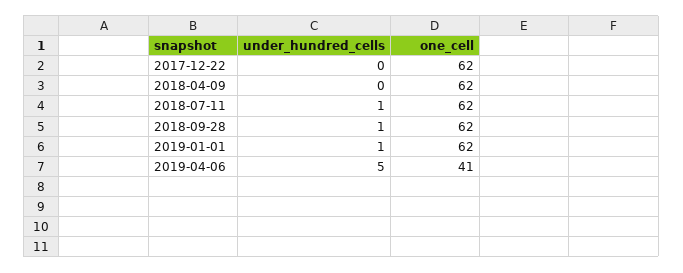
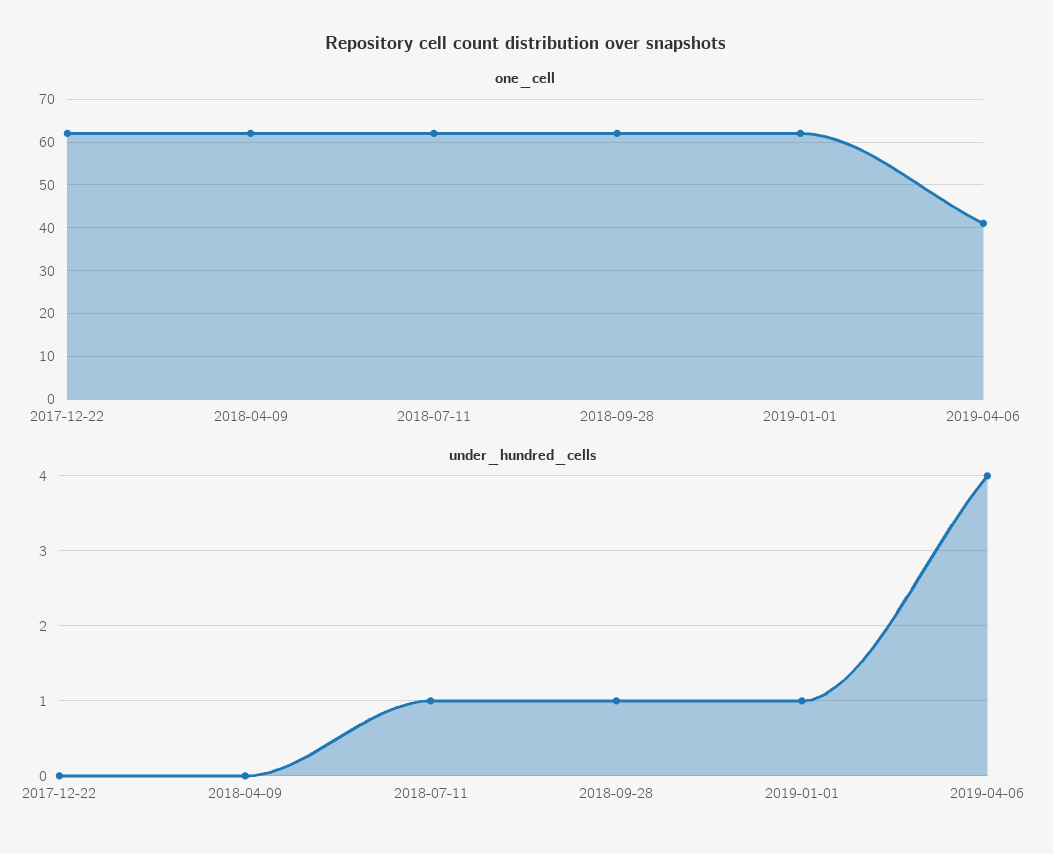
  {
    "under_hundred_cells": {
      "2017-12-22": 0,
      "2018-04-09": 0,
      "2018-07-11": 1,
      "2018-09-28": 1,
      "2019-01-01": 1,
-     "2019-04-06": 5
+     "2019-04-06": 4
    },
    "one_cell": {
      "2017-12-22": 62,
      "2018-04-09": 62,
      "2018-07-11": 62,
      "2018-09-28": 62,
      "2019-01-01": 62,
      "2019-04-06": 41
    }
  }

